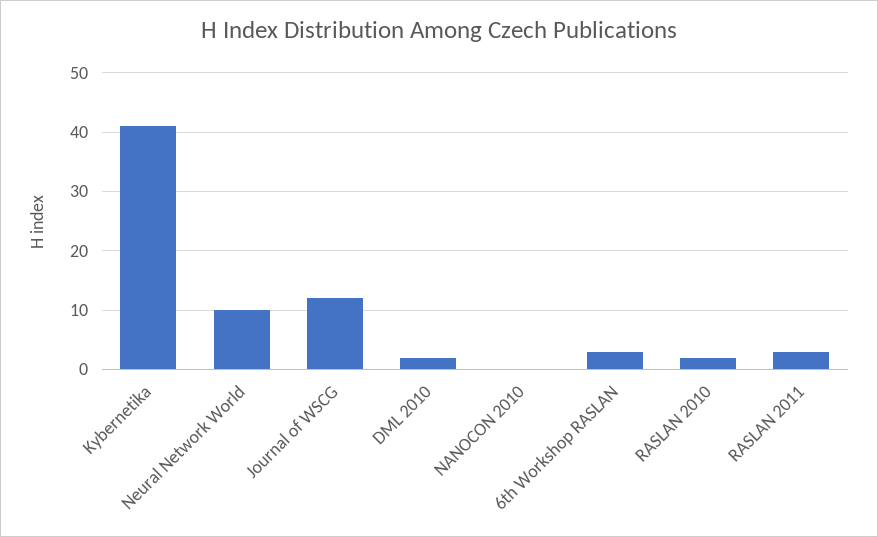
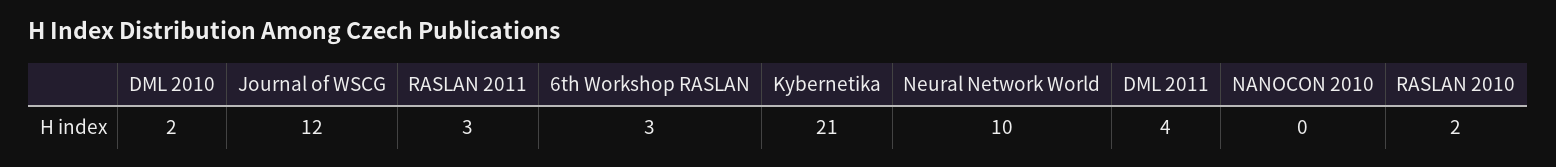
  {
-   "Kybernetika": 40,
+   "Kybernetika": 21,
    "Neural Network World": 10,
    "Journal of WSCG": 12,
    "DML 2010": 2,
    "NANOCON 2010": 0,
    "6th Workshop RASLAN": 3,
    "RASLAN 2010": 2,
-   "RASLAN 2011": 3
+   "RASLAN 2011": 3,
+   "DML 2011": 4
  }

